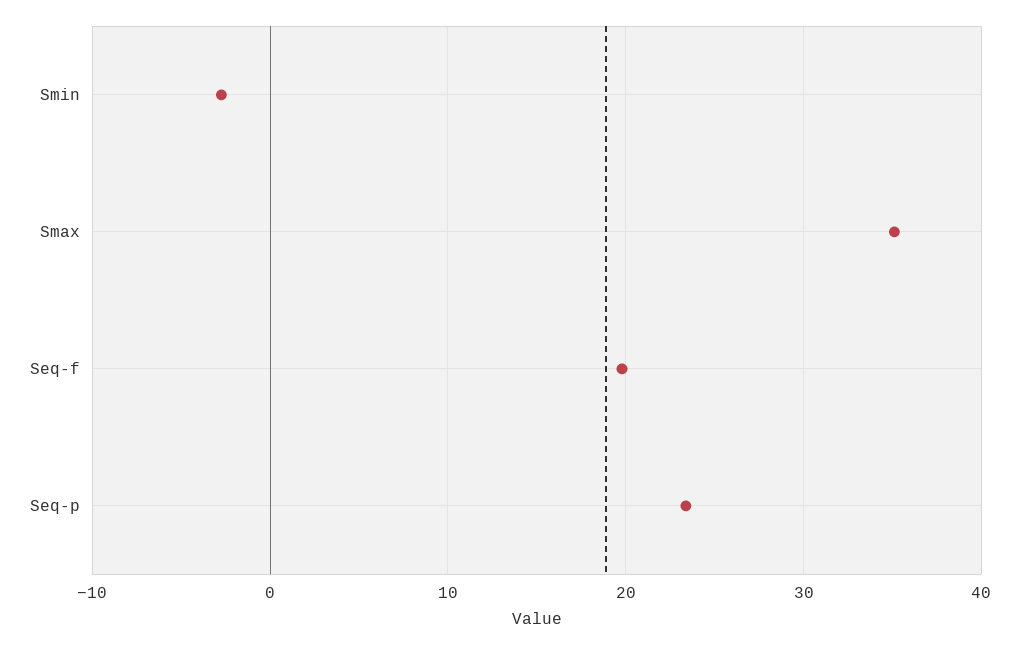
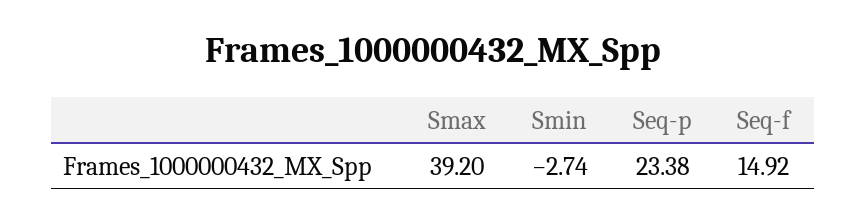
  {
    "Smin": -2.74,
-   "Smax": 35,
+   "Smax": 39.2,
-   "Seq-f": 20,
+   "Seq-f": 14.92,
    "Seq-p": 23.38
  }

